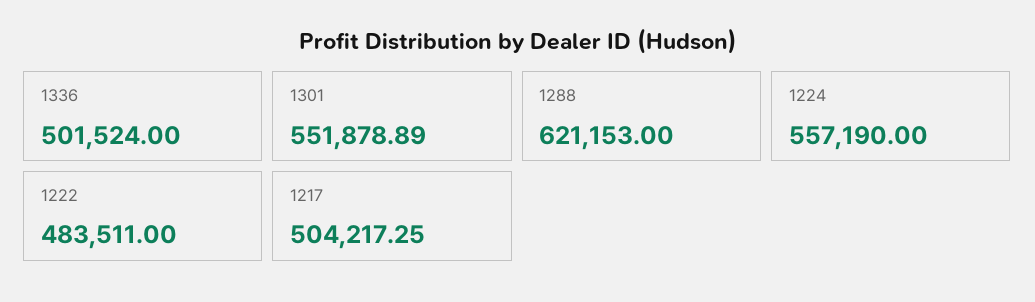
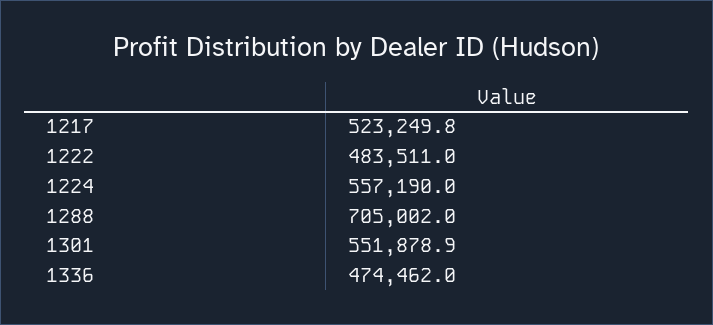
  {
-   "1336": 501524,
+   "1336": 474462,
    "1301": 551878.89,
-   "1288": 621153,
+   "1288": 705002,
    "1224": 557190,
    "1222": 483511,
-   "1217": 504217.25
+   "1217": 523249.8
  }

